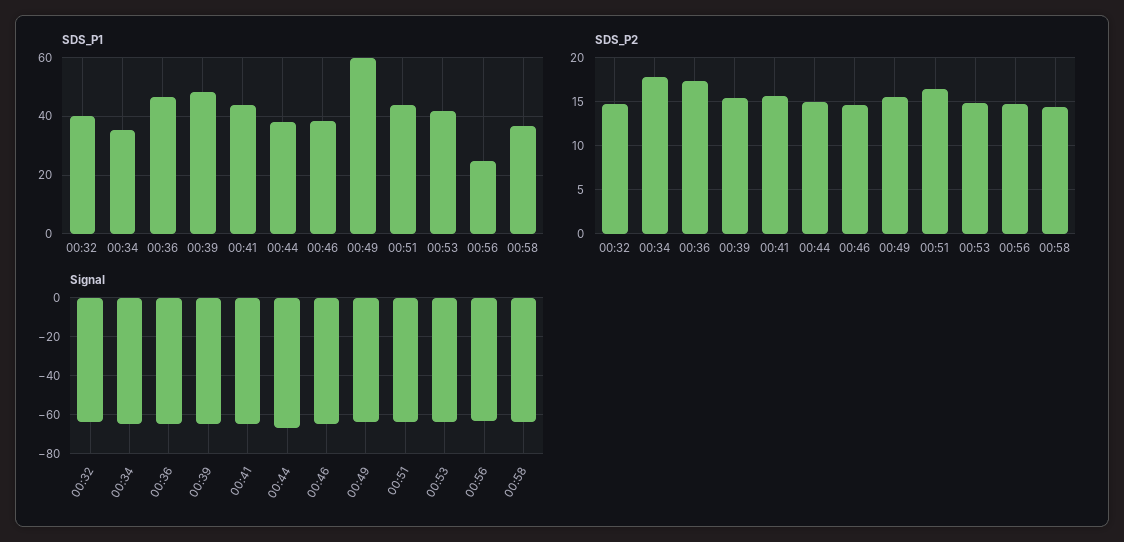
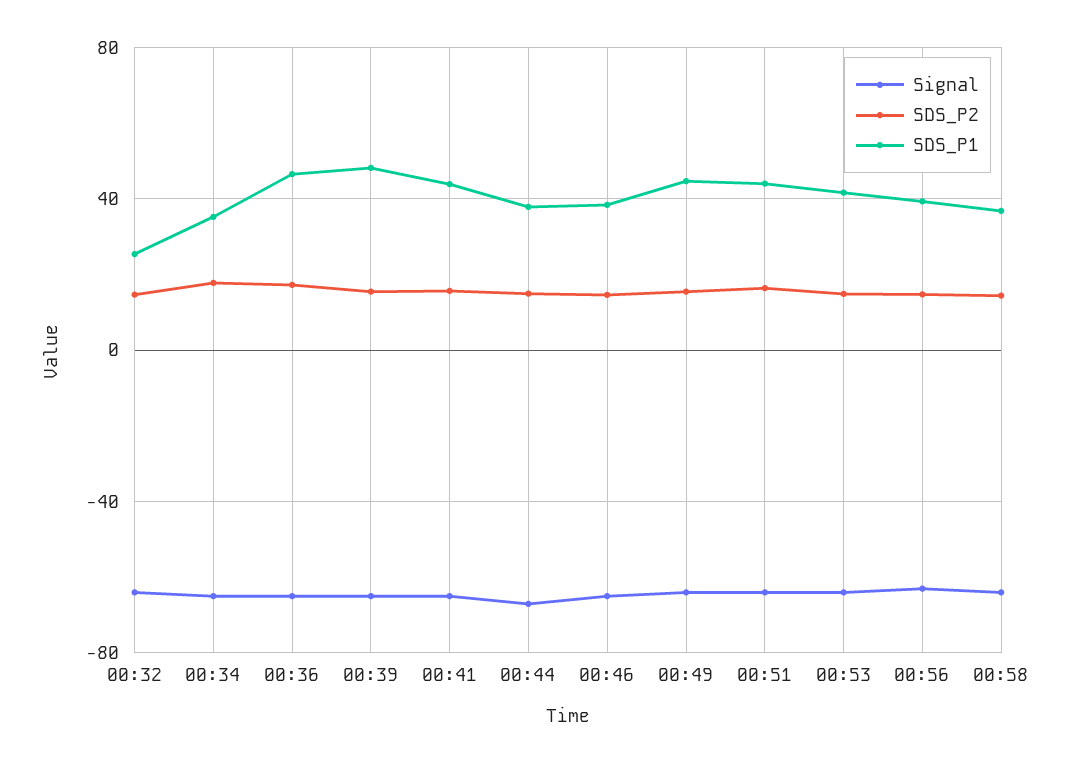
  {
    "SDS_P1": {
-     "00:32": 40,
+     "00:32": 25,
      "00:34": 35,
      "00:36": 47.5,
      "00:39": 47.5,
      "00:41": 45,
      "00:44": 37.5,
      "00:46": 37.5,
-     "00:49": 60,
+     "00:49": 45,
      "00:51": 45,
      "00:53": 42.5,
-     "00:56": 25,
+     "00:56": 40,
      "00:58": 37.5
    },
    "SDS_P2": {
      "00:32": 15,
      "00:34": 18,
      "00:36": 17,
      "00:39": 15,
      "00:41": 16,
      "00:44": 15,
      "00:46": 15,
      "00:49": 15,
      "00:51": 16,
      "00:53": 15,
      "00:56": 15,
      "00:58": 14
    },
    "Signal": {
      "00:32": -65,
      "00:34": -65,
      "00:36": -65,
      "00:39": -65,
      "00:41": -65,
      "00:44": -65,
      "00:46": -65,
      "00:49": -65,
      "00:51": -65,
      "00:53": -65,
      "00:56": -65,
      "00:58": -65
    }
  }

